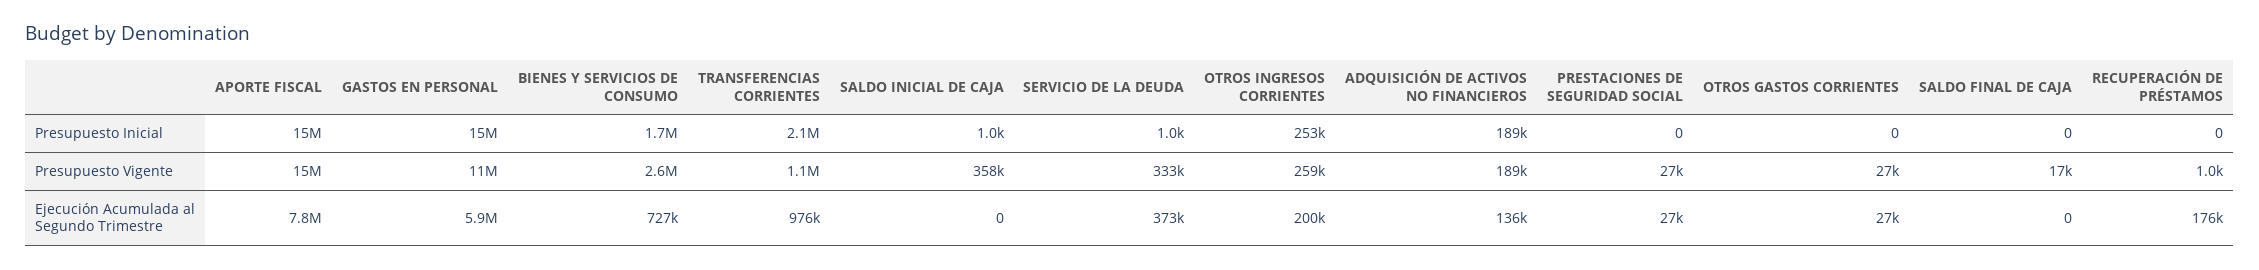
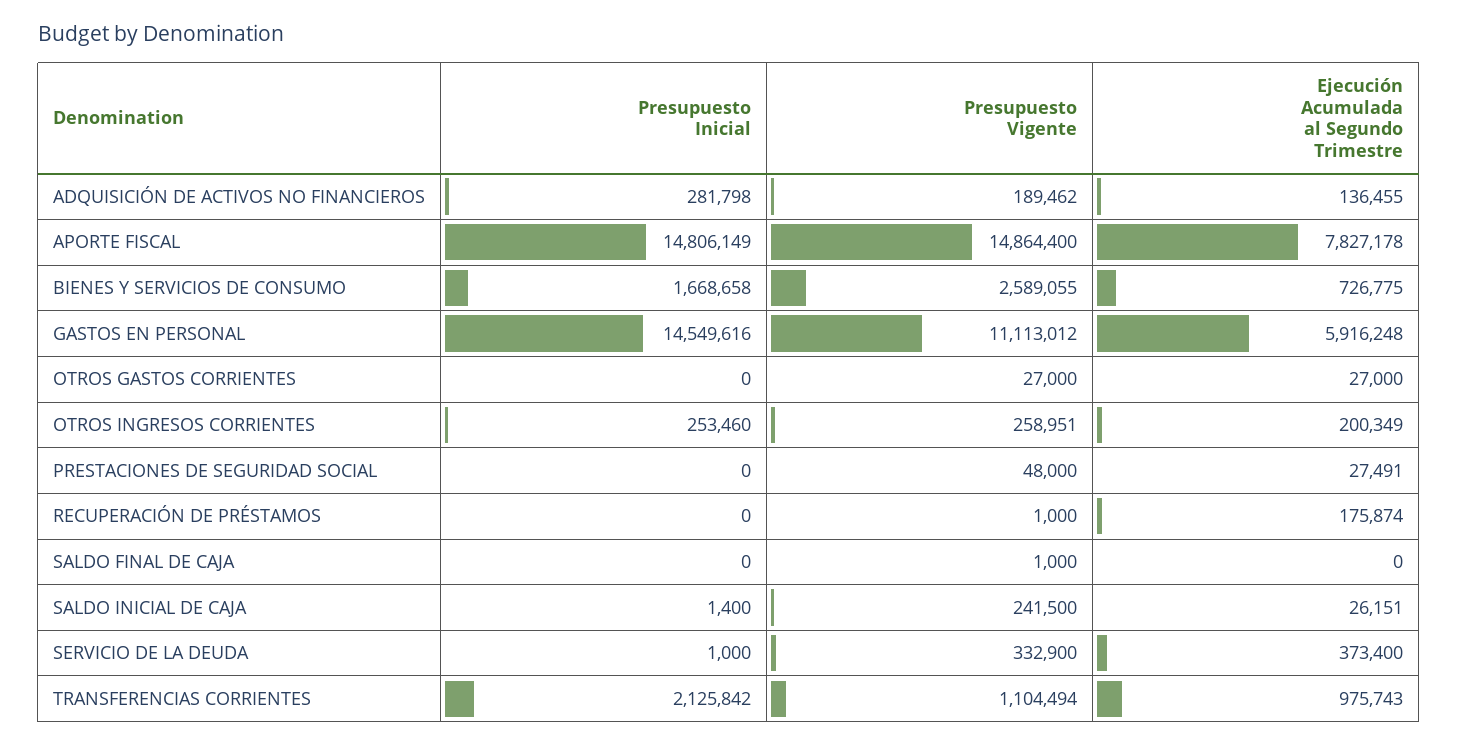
  {
    "APORTE FISCAL": {
      "Presupuesto Inicial": 14806149,
      "Presupuesto Vigente": 14864400,
      "Ejecución Acumulada al Segundo Trimestre": 7827178
    },
    "GASTOS EN PERSONAL": {
      "Presupuesto Inicial": 14549616,
      "Presupuesto Vigente": 11113012,
      "Ejecución Acumulada al Segundo Trimestre": 5916248
    },
    "BIENES Y SERVICIOS DE CONSUMO": {
      "Presupuesto Inicial": 1668658,
      "Presupuesto Vigente": 2589055,
      "Ejecución Acumulada al Segundo Trimestre": 726775
    },
    "TRANSFERENCIAS CORRIENTES": {
      "Presupuesto Inicial": 2125842,
      "Presupuesto Vigente": 1104494,
      "Ejecución Acumulada al Segundo Trimestre": 975743
    },
    "SALDO INICIAL DE CAJA": {
-     "Presupuesto Inicial": 1000,
+     "Presupuesto Inicial": 1400,
-     "Presupuesto Vigente": 358000,
+     "Presupuesto Vigente": 241500,
-     "Ejecución Acumulada al Segundo Trimestre": 0
+     "Ejecución Acumulada al Segundo Trimestre": 26151
    },
    "SERVICIO DE LA DEUDA": {
      "Presupuesto Inicial": 1000,
      "Presupuesto Vigente": 332900,
      "Ejecución Acumulada al Segundo Trimestre": 373400
    },
    "OTROS INGRESOS CORRIENTES": {
      "Presupuesto Inicial": 253460,
      "Presupuesto Vigente": 258951,
      "Ejecución Acumulada al Segundo Trimestre": 200349
    },
    "ADQUISICIÓN DE ACTIVOS NO FINANCIEROS": {
-     "Presupuesto Inicial": 189000,
+     "Presupuesto Inicial": 281798,
      "Presupuesto Vigente": 189462,
      "Ejecución Acumulada al Segundo Trimestre": 136455
    },
    "PRESTACIONES DE SEGURIDAD SOCIAL": {
      "Presupuesto Inicial": 0,
-     "Presupuesto Vigente": 27000,
+     "Presupuesto Vigente": 48000,
      "Ejecución Acumulada al Segundo Trimestre": 27491
    },
    "OTROS GASTOS CORRIENTES": {
      "Presupuesto Inicial": 0,
      "Presupuesto Vigente": 27000,
      "Ejecución Acumulada al Segundo Trimestre": 27000
    },
    "SALDO FINAL DE CAJA": {
      "Presupuesto Inicial": 0,
-     "Presupuesto Vigente": 17000,
+     "Presupuesto Vigente": 1000,
      "Ejecución Acumulada al Segundo Trimestre": 0
    },
    "RECUPERACIÓN DE PRÉSTAMOS": {
      "Presupuesto Inicial": 0,
      "Presupuesto Vigente": 1000,
      "Ejecución Acumulada al Segundo Trimestre": 175874
    }
  }

